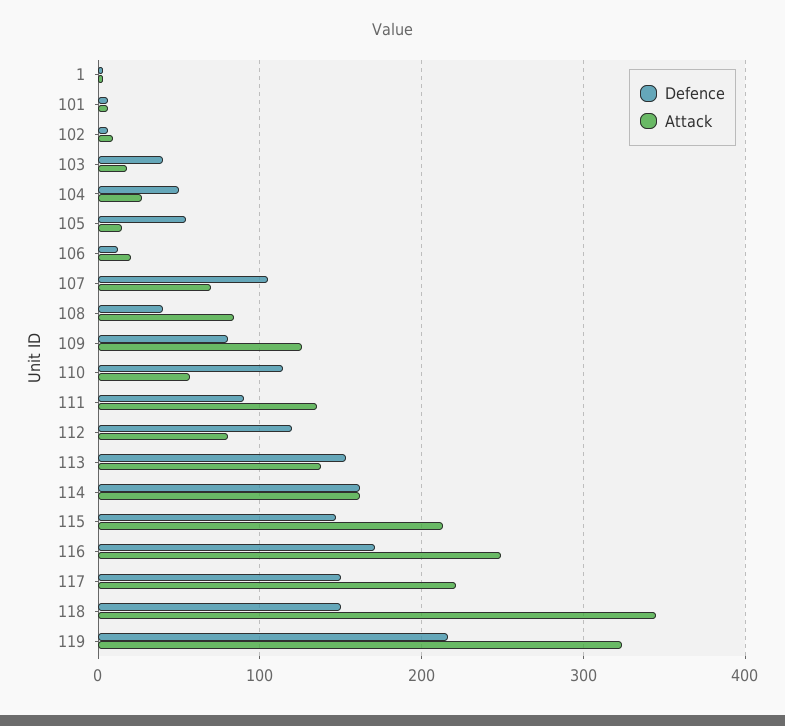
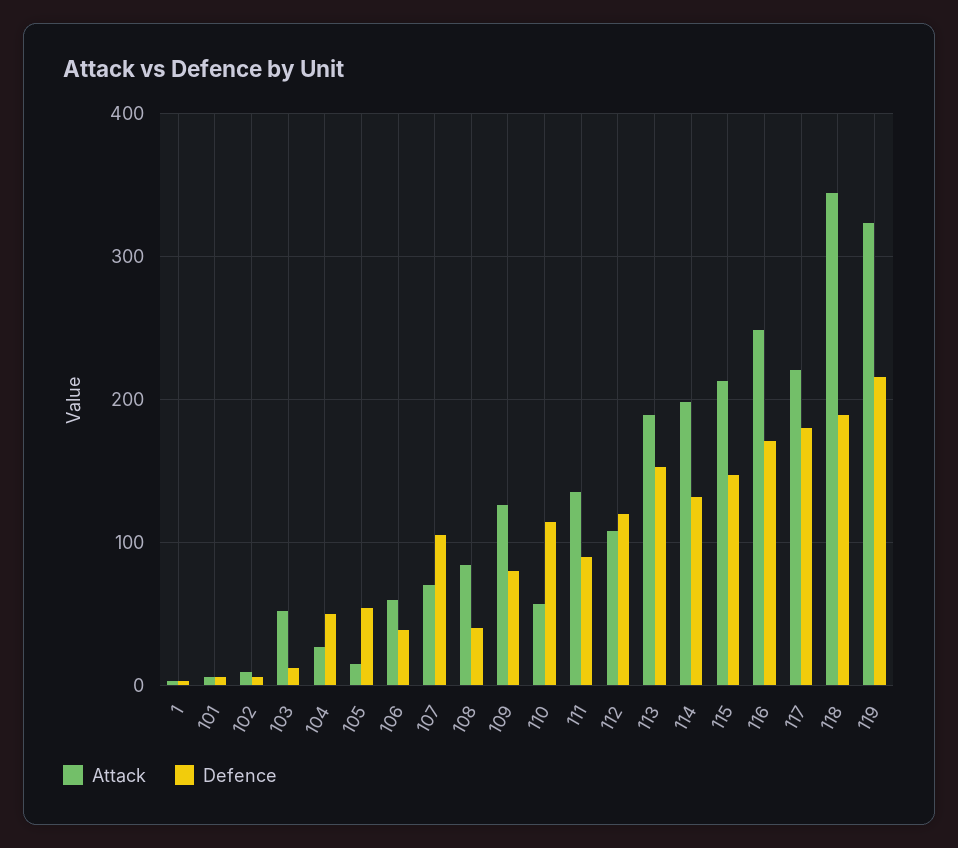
  {
    "Defence": {
      "1": 0,
      "101": 10,
      "102": 10,
-     "103": 40,
+     "103": 10,
      "104": 50,
      "105": 50,
-     "106": 10,
+     "106": 40,
      "107": 110,
      "108": 40,
      "109": 80,
      "110": 110,
      "111": 90,
      "112": 120,
      "113": 150,
-     "114": 160,
+     "114": 130,
      "115": 150,
      "116": 170,
-     "117": 150,
+     "117": 180,
-     "118": 150,
+     "118": 190,
      "119": 220
    },
    "Attack": {
      "1": 0,
      "101": 10,
      "102": 10,
-     "103": 20,
+     "103": 50,
      "104": 30,
      "105": 20,
-     "106": 20,
+     "106": 60,
      "107": 70,
      "108": 80,
      "109": 130,
      "110": 60,
      "111": 140,
-     "112": 80,
+     "112": 110,
-     "113": 140,
+     "113": 190,
-     "114": 160,
+     "114": 200,
      "115": 210,
      "116": 250,
      "117": 220,
      "118": 350,
      "119": 320
    }
  }

